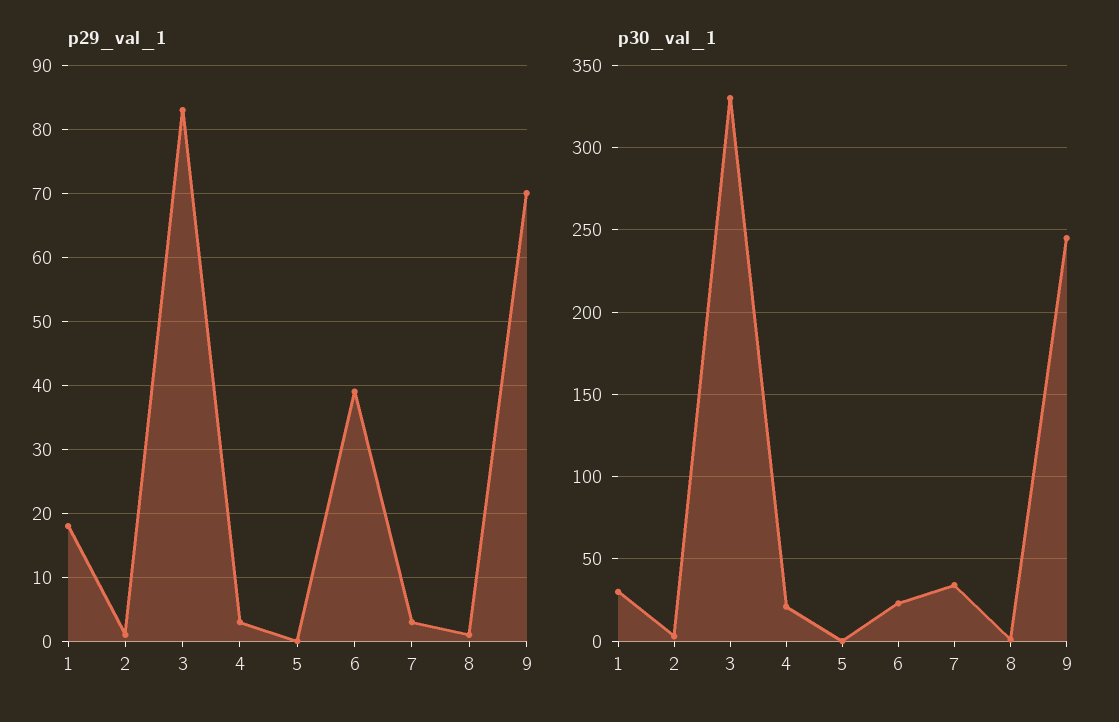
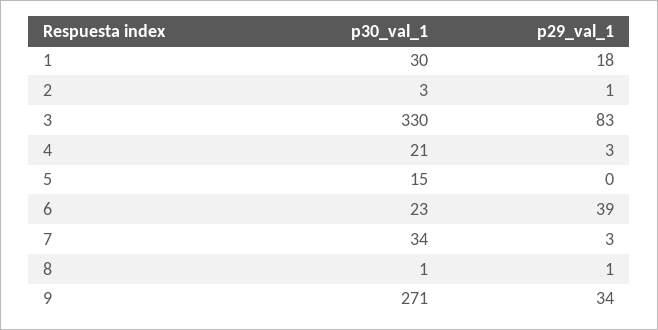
  {
    "p29_val_1": {
      "1": 18,
      "2": 1,
      "3": 83,
      "4": 3,
      "5": 0,
      "6": 39,
      "7": 3,
      "8": 1,
-     "9": 70
+     "9": 34
    },
    "p30_val_1": {
      "1": 30,
      "2": 3,
      "3": 330,
      "4": 21,
-     "5": 0,
+     "5": 15,
      "6": 23,
      "7": 34,
      "8": 1,
-     "9": 245
+     "9": 271
    }
  }

